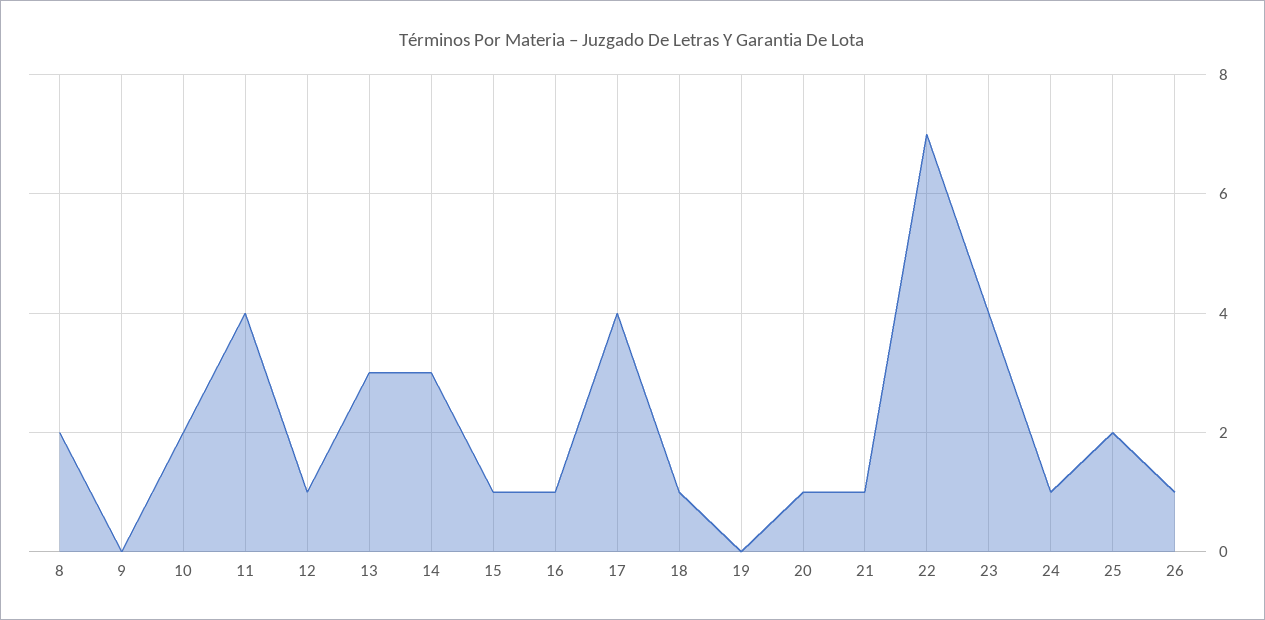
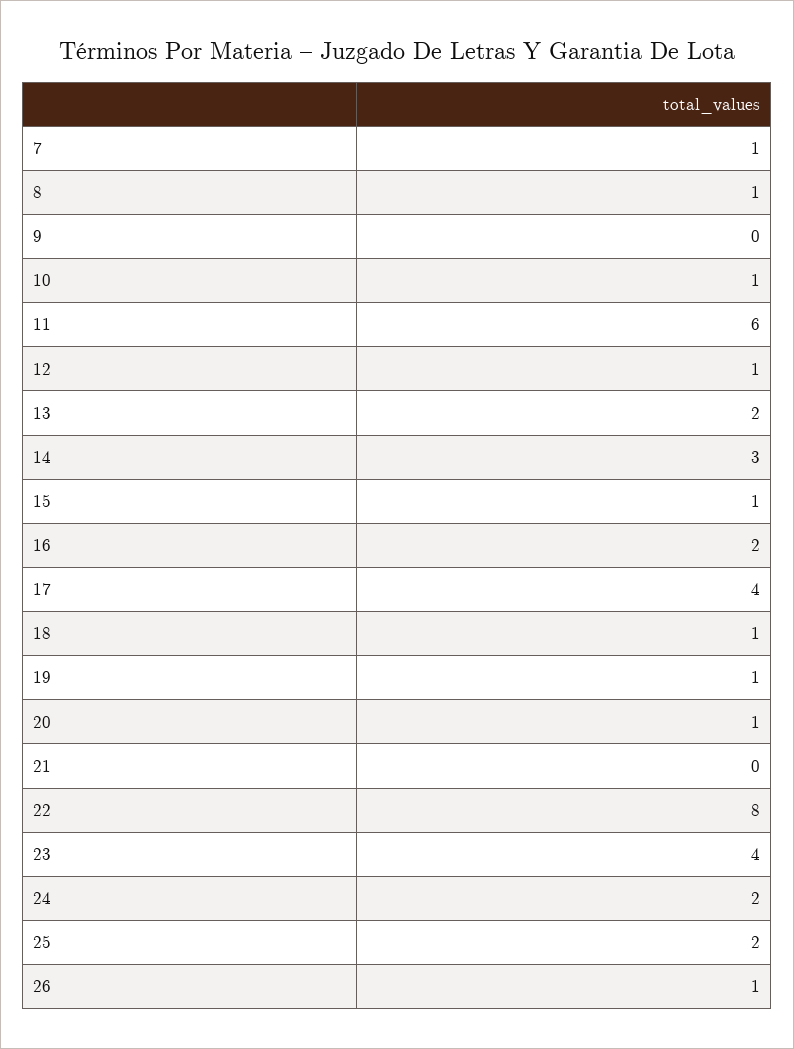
  {
-   "8": 2,
+   "8": 1,
    "9": 0,
-   "10": 2,
+   "10": 1,
-   "11": 4,
+   "11": 6,
    "12": 1,
-   "13": 3,
+   "13": 2,
    "14": 3,
    "15": 1,
-   "16": 1,
+   "16": 2,
    "17": 4,
    "18": 1,
-   "19": 0,
+   "19": 1,
    "20": 1,
-   "21": 1,
+   "21": 0,
-   "22": 7,
+   "22": 8,
    "23": 4,
-   "24": 1,
+   "24": 2,
    "25": 2,
-   "26": 1
+   "26": 1,
+   "7": 1
  }

